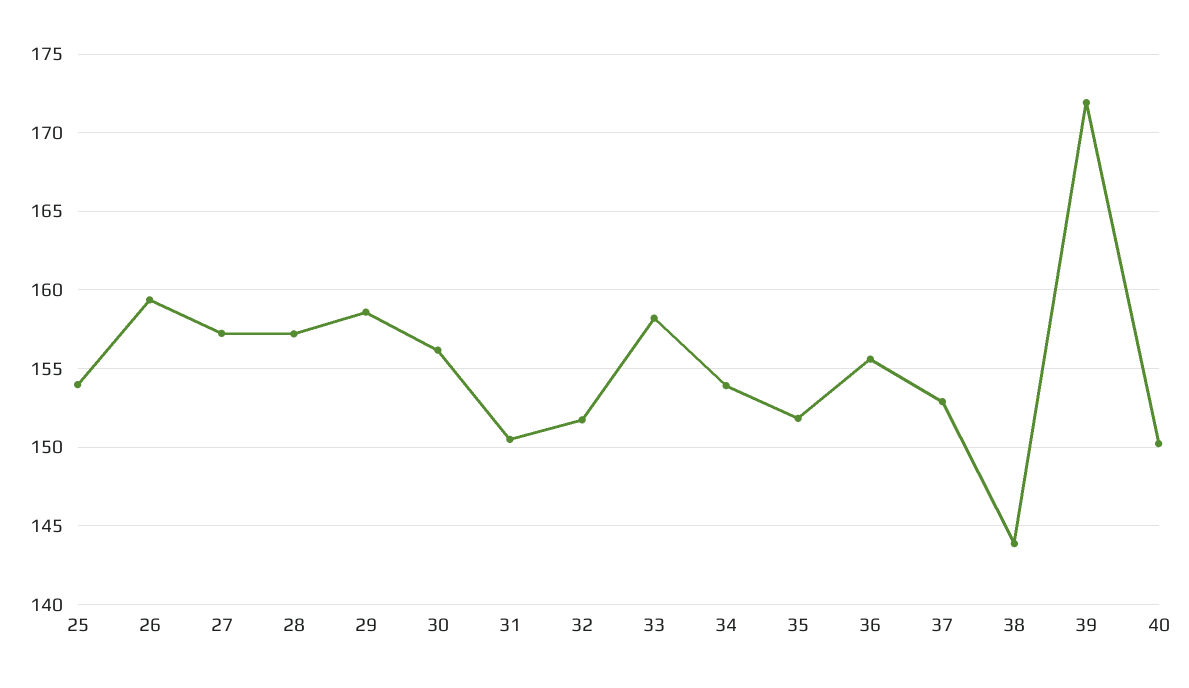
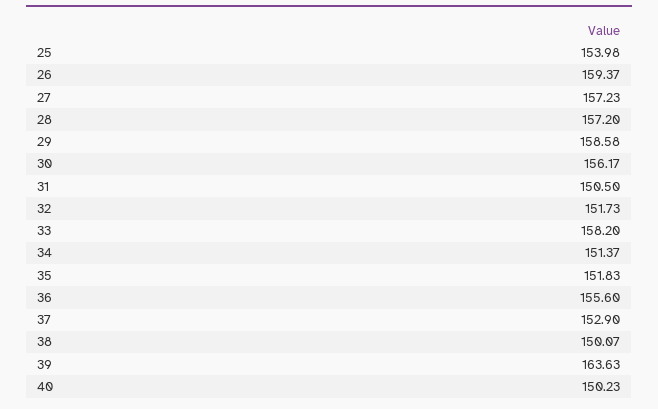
  {
    "25": 153.98,
    "26": 159.37,
    "27": 157.23,
    "28": 157.2,
    "29": 158.58,
    "30": 156.17,
    "31": 150.5,
    "32": 151.73,
    "33": 158.2,
-   "34": 154,
+   "34": 151.37,
    "35": 151.83,
    "36": 155.6,
    "37": 152.9,
-   "38": 144,
+   "38": 150.07,
-   "39": 172,
+   "39": 163.63,
    "40": 150.23
  }

